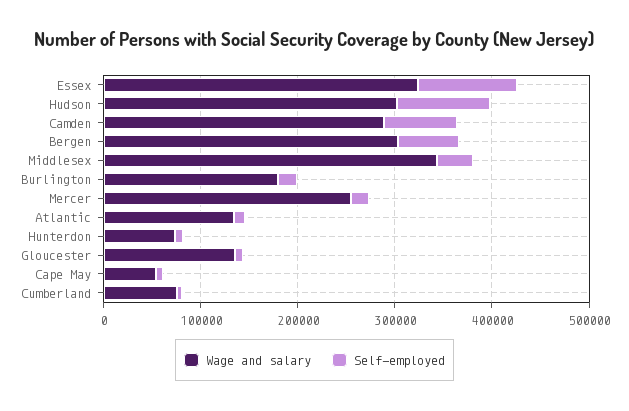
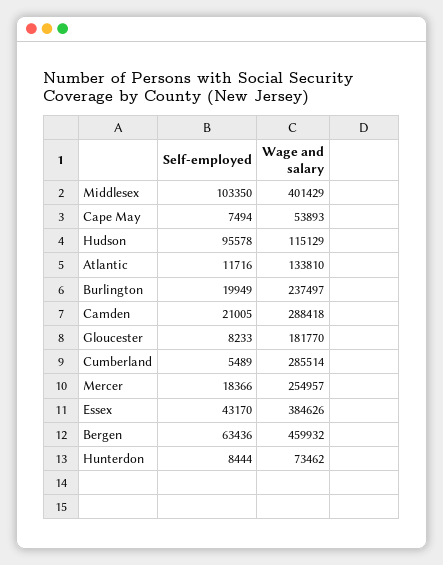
  {
    "Wage and salary": {
-     "Essex": 320000,
+     "Essex": 384626,
-     "Hudson": 300000,
+     "Hudson": 115129,
      "Camden": 288418,
-     "Bergen": 300000,
+     "Bergen": 459932,
-     "Middlesex": 340000,
+     "Middlesex": 401429,
-     "Burlington": 180000,
+     "Burlington": 237497,
      "Mercer": 254957,
      "Atlantic": 133810,
      "Hunterdon": 73462,
-     "Gloucester": 140000,
+     "Gloucester": 181770,
      "Cape May": 53893,
-     "Cumberland": 80000
+     "Cumberland": 285514
    },
    "Self-employed": {
-     "Essex": 100000,
+     "Essex": 43170,
      "Hudson": 95578,
-     "Camden": 80000,
+     "Camden": 21005,
      "Bergen": 63436,
-     "Middlesex": 40000,
+     "Middlesex": 103350,
      "Burlington": 19949,
      "Mercer": 18366,
      "Atlantic": 11716,
      "Hunterdon": 8444,
      "Gloucester": 8233,
      "Cape May": 7494,
      "Cumberland": 5489
    }
  }

